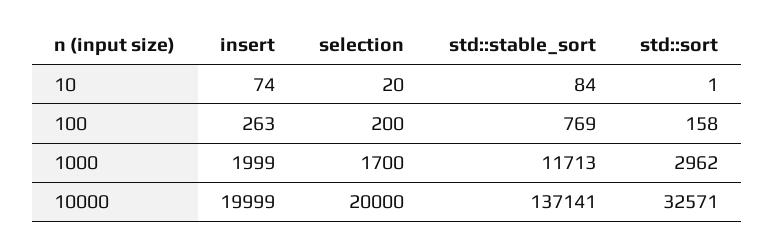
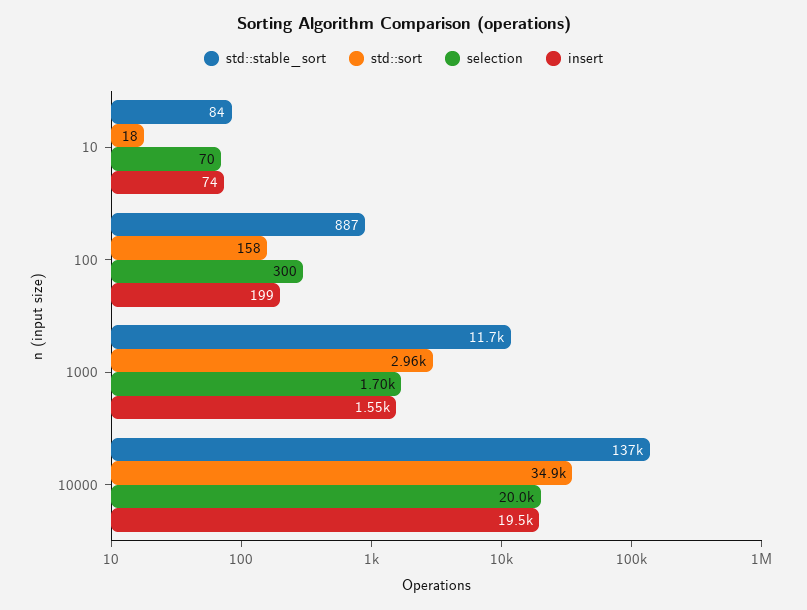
  {
    "insert": {
      "10": 74,
-     "100": 263,
+     "100": 199,
-     "1000": 1999,
+     "1000": 1550,
-     "10000": 19999
+     "10000": 19500
    },
    "selection": {
-     "10": 20,
+     "10": 70,
-     "100": 200,
+     "100": 300,
      "1000": 1700,
      "10000": 20000
    },
    "std::stable_sort": {
      "10": 84,
-     "100": 769,
+     "100": 887,
      "1000": 11713,
      "10000": 137141
    },
    "std::sort": {
-     "10": 1,
+     "10": 18,
      "100": 158,
      "1000": 2962,
-     "10000": 32571
+     "10000": 34900
    }
  }

